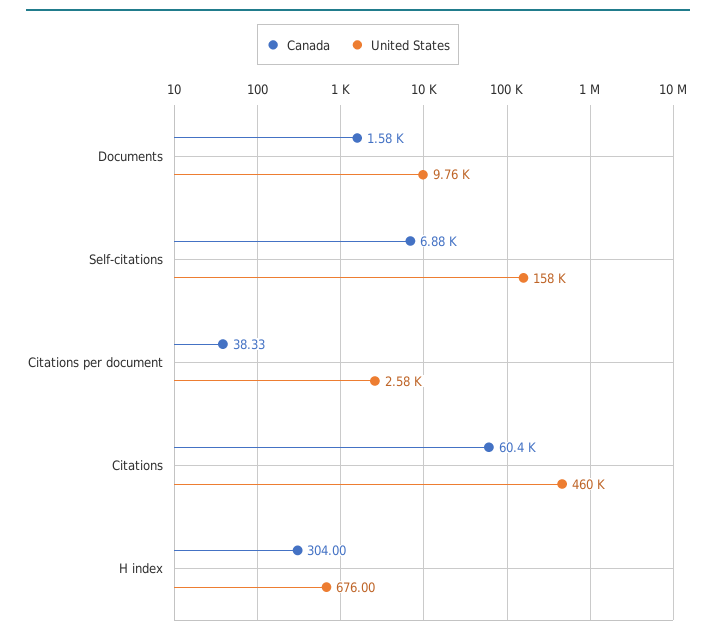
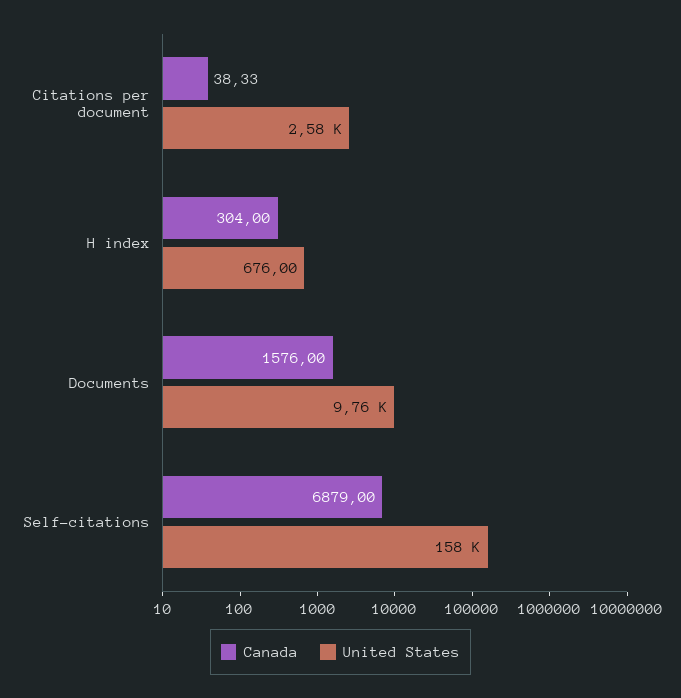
  {
    "Canada": {
      "Documents": 1576,
      "Self-citations": 6879,
      "Citations per document": 38.33,
-     "Citations": 60400,
      "H index": 304
    },
    "United States": {
      "Documents": 9760,
      "Self-citations": 158000,
      "Citations per document": 2580,
-     "Citations": 460000,
      "H index": 676
    }
  }

